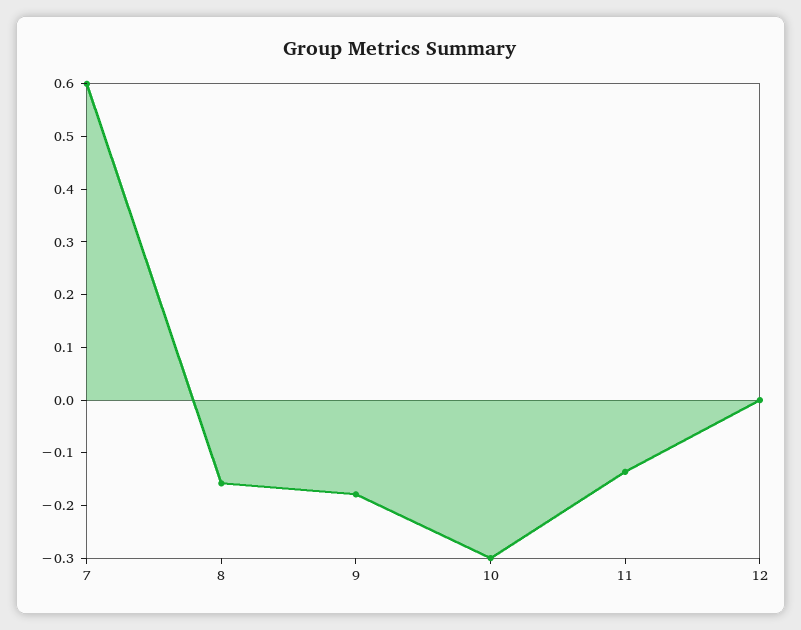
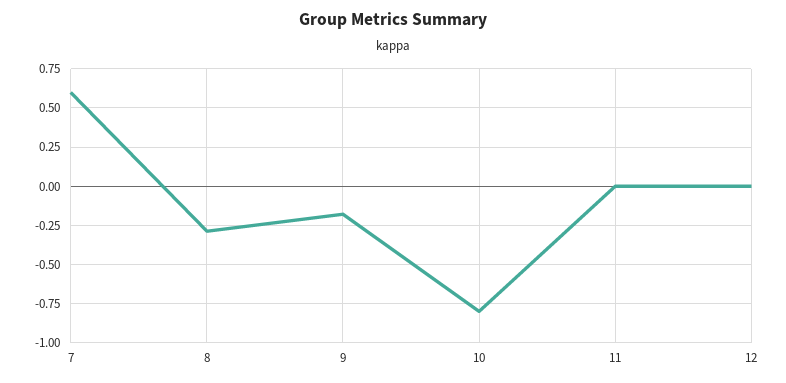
  {
    "7": 0.6,
-   "8": -0.16,
+   "8": -0.3,
    "9": -0.18,
-   "10": -0.3,
+   "10": -0.8,
-   "11": -0.14,
+   "11": 0,
    "12": 0
  }

